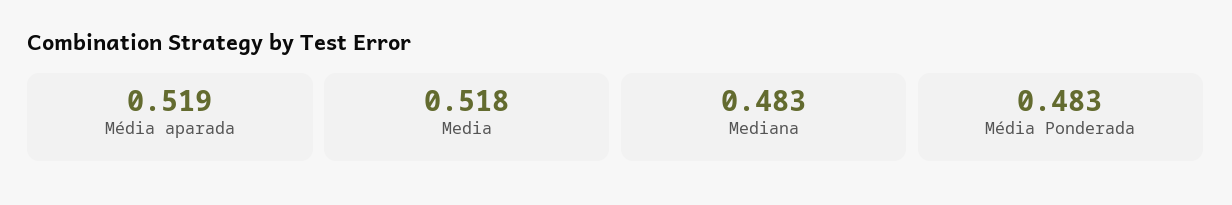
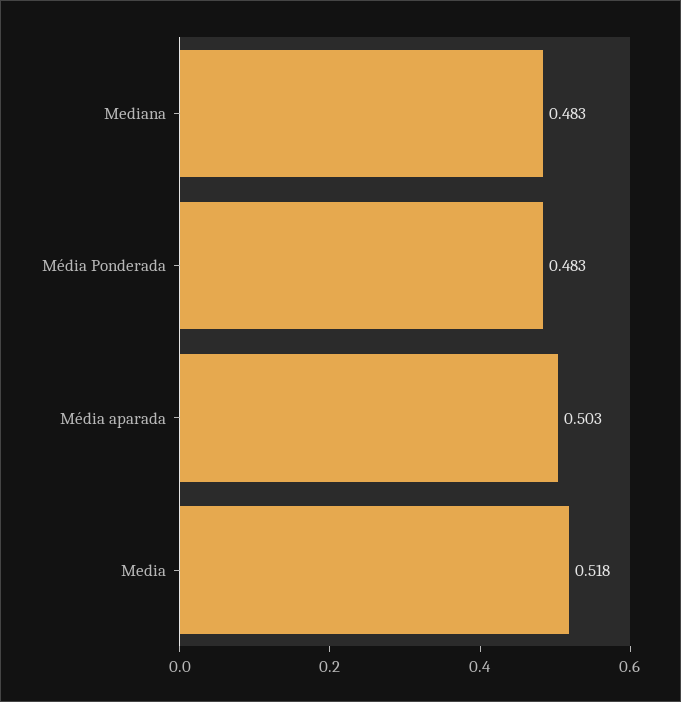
  {
-   "Média aparada": 0.519,
+   "Média aparada": 0.503,
    "Media": 0.518,
    "Mediana": 0.483,
    "Média Ponderada": 0.483
  }

